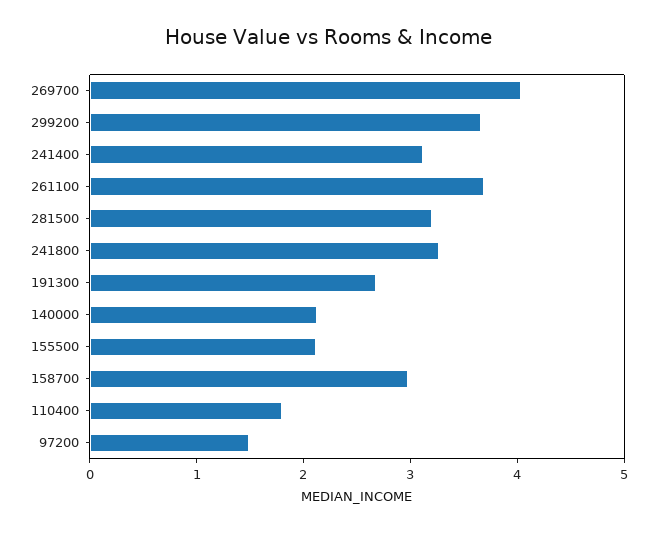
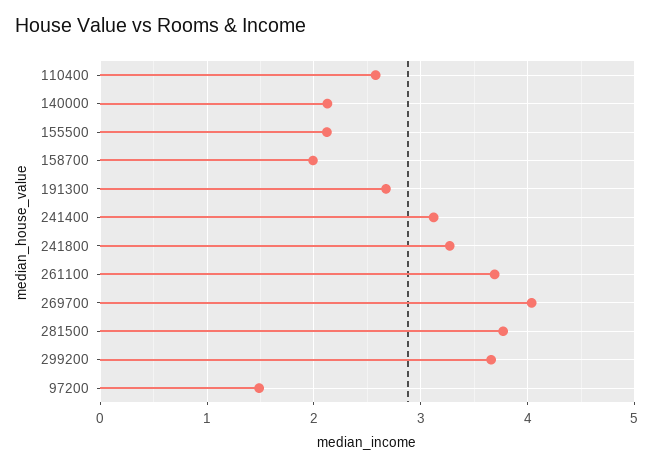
  {
    "269700": 4,
    "299200": 3.7,
    "241400": 3.1,
    "261100": 3.7,
-   "281500": 3.2,
+   "281500": 3.8,
    "241800": 3.3,
    "191300": 2.7,
    "140000": 2.1,
    "155500": 2.1,
-   "158700": 3,
+   "158700": 2,
-   "110400": 1.8,
+   "110400": 2.6,
    "97200": 1.5
  }

